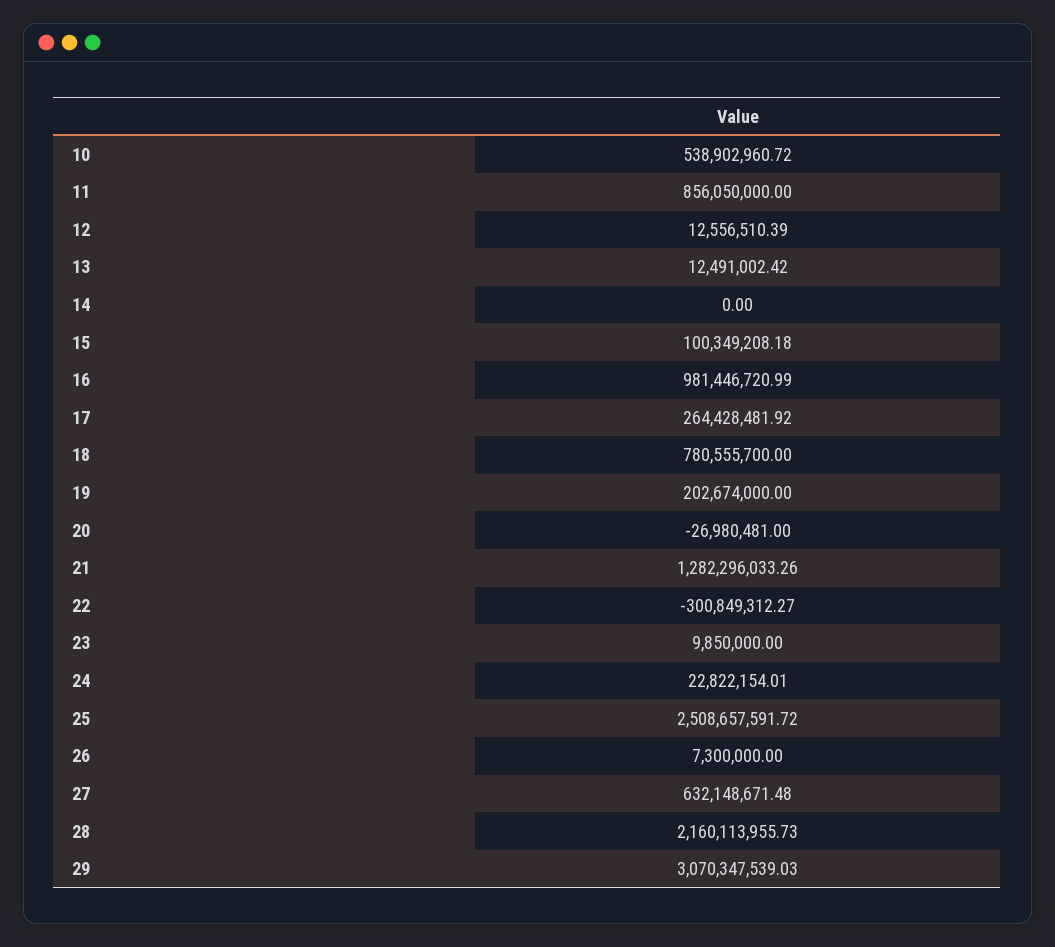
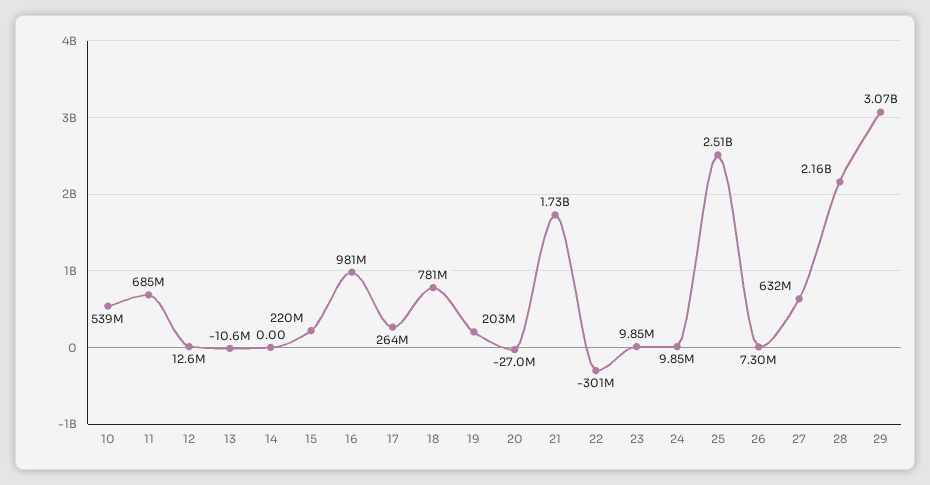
  {
    "10": 538902960.72,
-   "11": 856050000,
+   "11": 685000000,
    "12": 12556510.39,
-   "13": 12491002.42,
+   "13": -10600000,
    "14": 0,
-   "15": 100349208.18,
+   "15": 220000000,
    "16": 981446720.99,
    "17": 264428481.92,
    "18": 780555700,
    "19": 202674000,
    "20": -26980481,
-   "21": 1282296033.26,
+   "21": 1730000000,
    "22": -300849312.27,
    "23": 9850000,
-   "24": 22822154.01,
+   "24": 9850000,
    "25": 2508657591.72,
    "26": 7300000,
    "27": 632148671.48,
    "28": 2160113955.73,
    "29": 3070347539.03
  }

